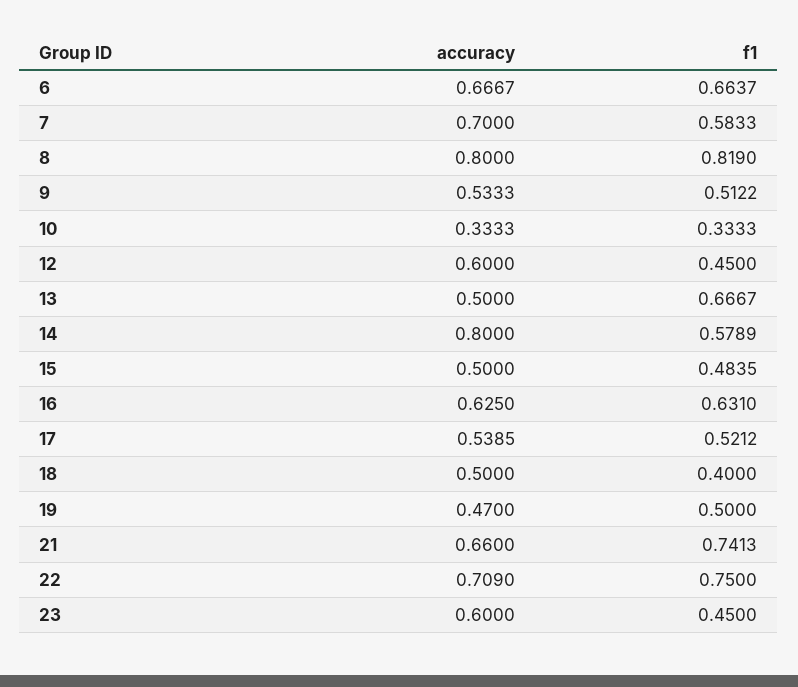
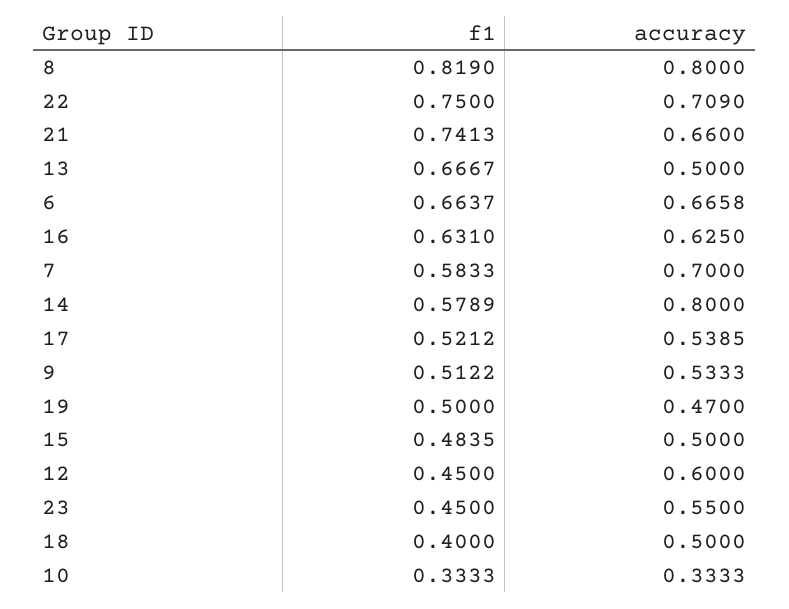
  {
    "accuracy": {
-     "6": 0.6667,
+     "6": 0.6658,
      "7": 0.7,
      "8": 0.8,
      "9": 0.5333,
      "10": 0.3333,
      "12": 0.6,
      "13": 0.5,
      "14": 0.8,
      "15": 0.5,
      "16": 0.625,
      "17": 0.5385,
      "18": 0.5,
      "19": 0.47,
      "21": 0.66,
      "22": 0.709,
-     "23": 0.6
+     "23": 0.55
    },
    "f1": {
      "6": 0.6637,
      "7": 0.5833,
      "8": 0.819,
      "9": 0.5122,
      "10": 0.3333,
      "12": 0.45,
      "13": 0.6667,
      "14": 0.5789,
      "15": 0.4835,
      "16": 0.631,
      "17": 0.5212,
      "18": 0.4,
      "19": 0.5,
      "21": 0.7413,
      "22": 0.75,
      "23": 0.45
    }
  }

